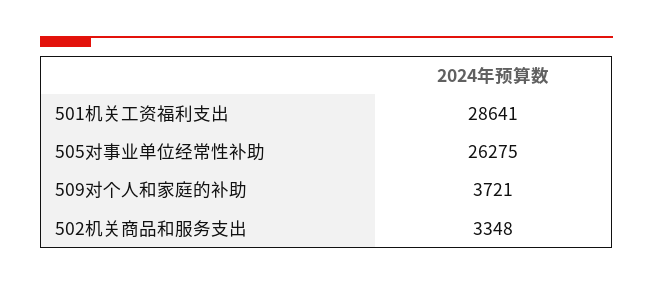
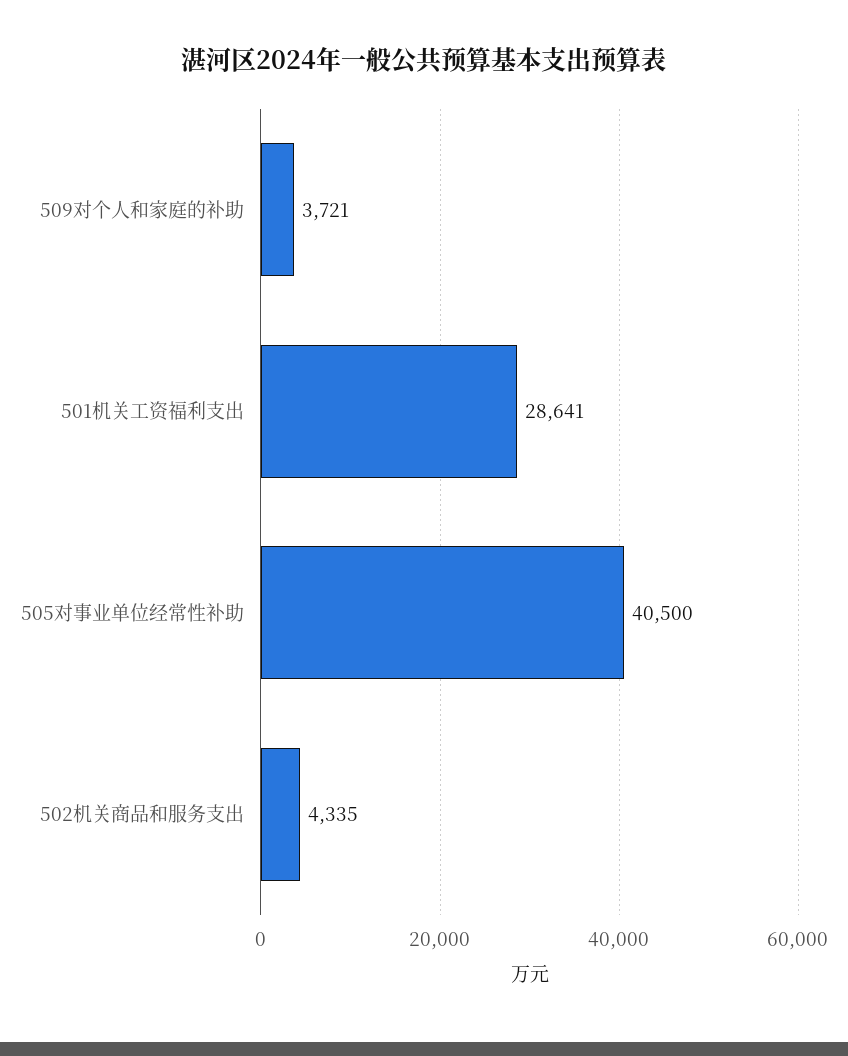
  {
    "501机关工资福利支出": 28641,
-   "505对事业单位经常性补助": 26275,
+   "505对事业单位经常性补助": 40500,
    "509对个人和家庭的补助": 3721,
-   "502机关商品和服务支出": 3348
+   "502机关商品和服务支出": 4335
  }

